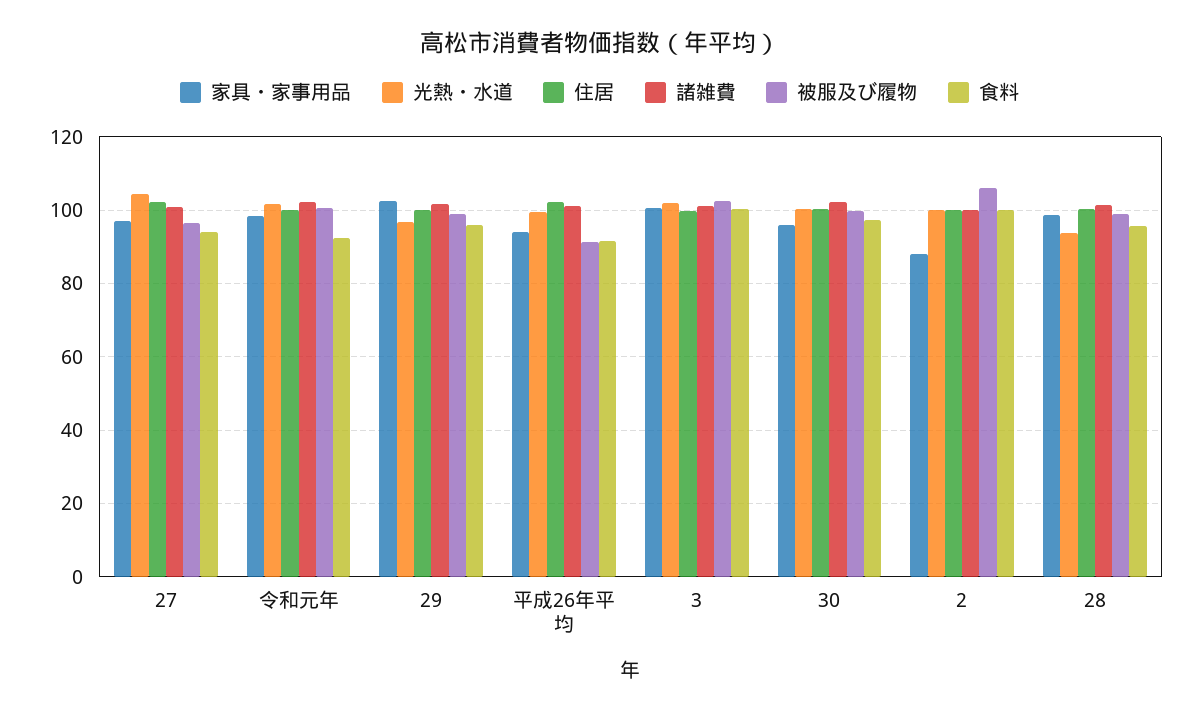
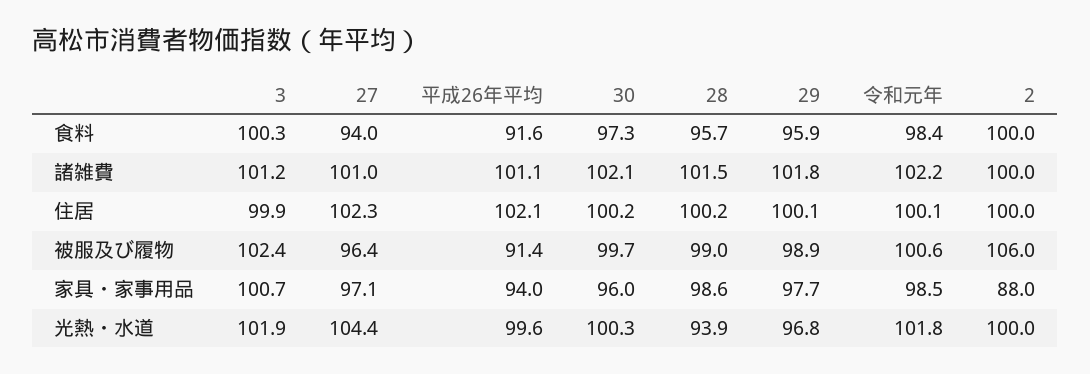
  {
    "家具・家事用品": {
      "27": 97.1,
      "令和元年": 98.5,
-     "29": 102,
+     "29": 97.7,
      "平成26年平均": 94,
      "3": 100.7,
      "30": 96,
      "2": 88,
      "28": 98.6
    },
    "光熱・水道": {
      "27": 104.4,
      "令和元年": 101.8,
      "29": 96.8,
      "平成26年平均": 99.6,
      "3": 101.9,
      "30": 100.3,
      "2": 100,
      "28": 93.9
    },
    "住居": {
      "27": 102.3,
      "令和元年": 100.1,
      "29": 100.1,
      "平成26年平均": 102.1,
      "3": 99.9,
      "30": 100.2,
      "2": 100,
      "28": 100.2
    },
    "諸雑費": {
      "27": 101,
      "令和元年": 102.2,
      "29": 101.8,
      "平成26年平均": 101.1,
      "3": 101.2,
      "30": 102.1,
      "2": 100,
      "28": 101.5
    },
    "被服及び履物": {
      "27": 96.4,
      "令和元年": 100.6,
      "29": 98.9,
      "平成26年平均": 91.4,
      "3": 102.4,
      "30": 99.7,
      "2": 106,
      "28": 99
    },
    "食料": {
      "27": 94,
-     "令和元年": 92,
+     "令和元年": 98.4,
      "29": 95.9,
      "平成26年平均": 91.6,
      "3": 100.3,
      "30": 97.3,
      "2": 100,
      "28": 95.7
    }
  }

